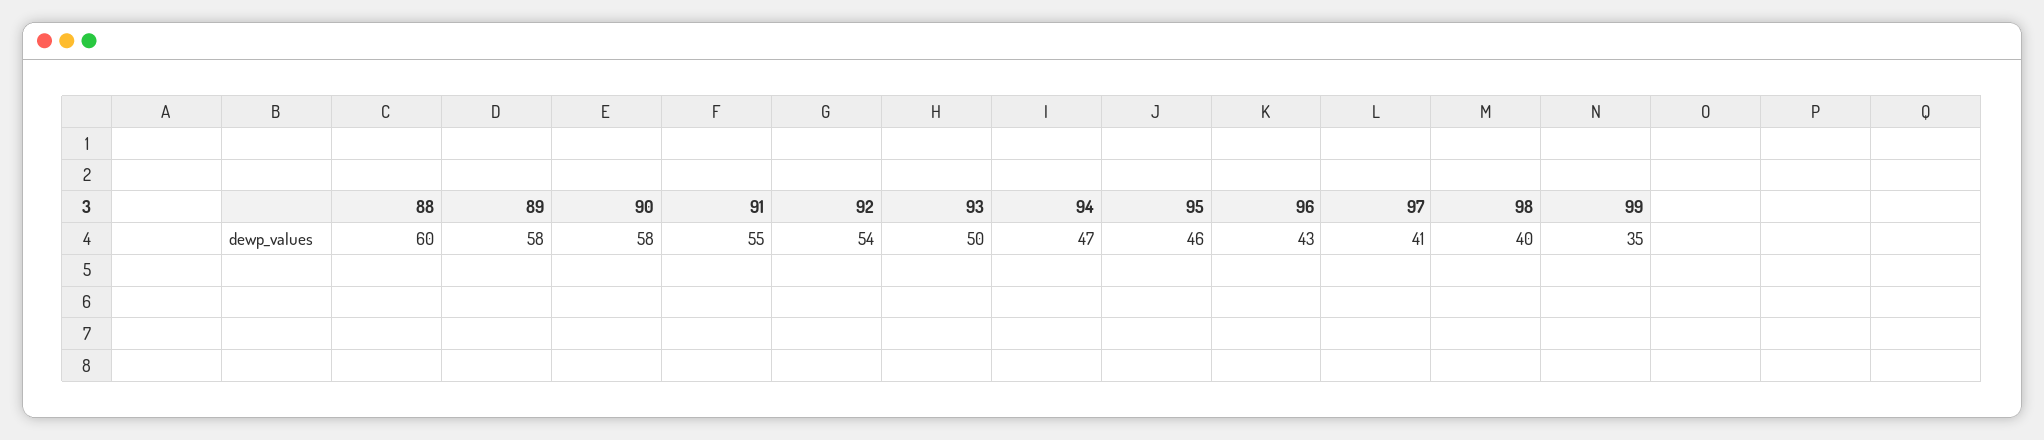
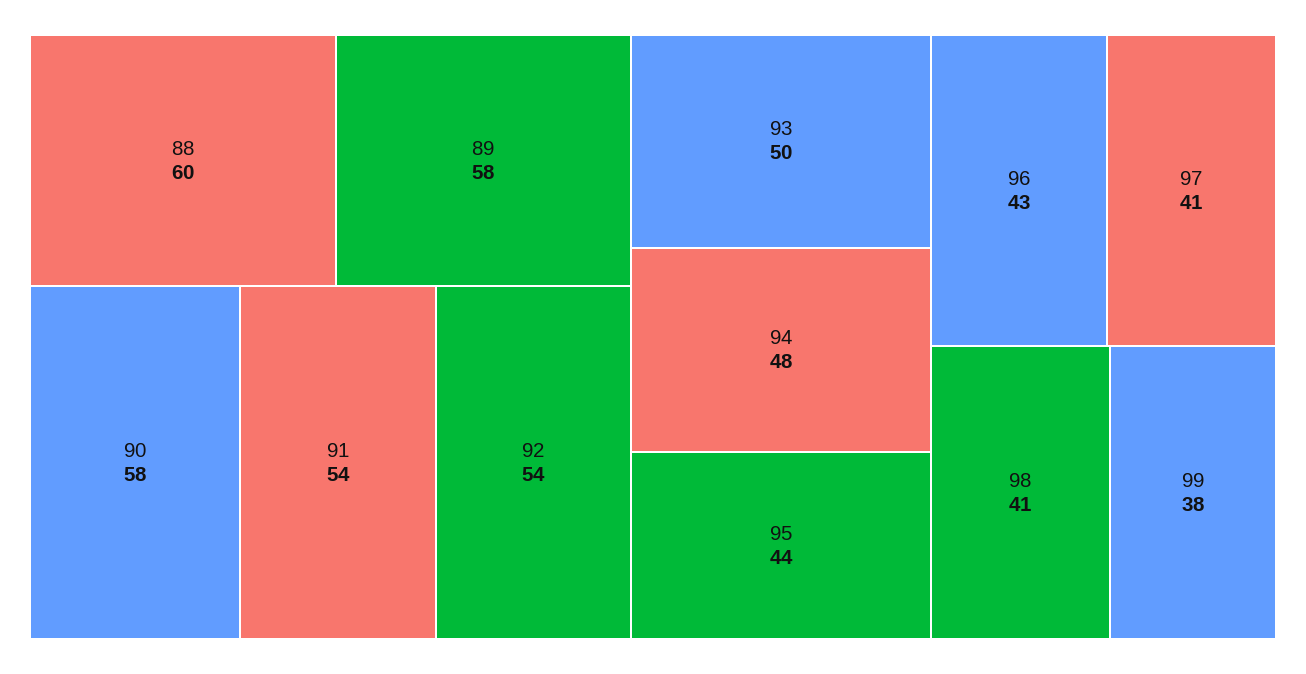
  {
    "88": 60,
    "89": 58,
    "90": 58,
-   "91": 55,
+   "91": 54,
    "92": 54,
    "93": 50,
-   "94": 47,
+   "94": 48,
-   "95": 46,
+   "95": 44,
    "96": 43,
    "97": 41,
-   "98": 40,
+   "98": 41,
-   "99": 35
+   "99": 38
  }

